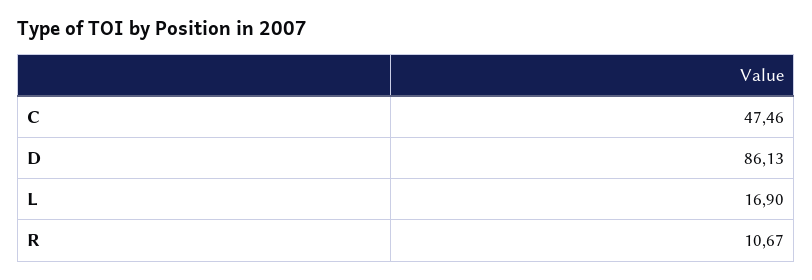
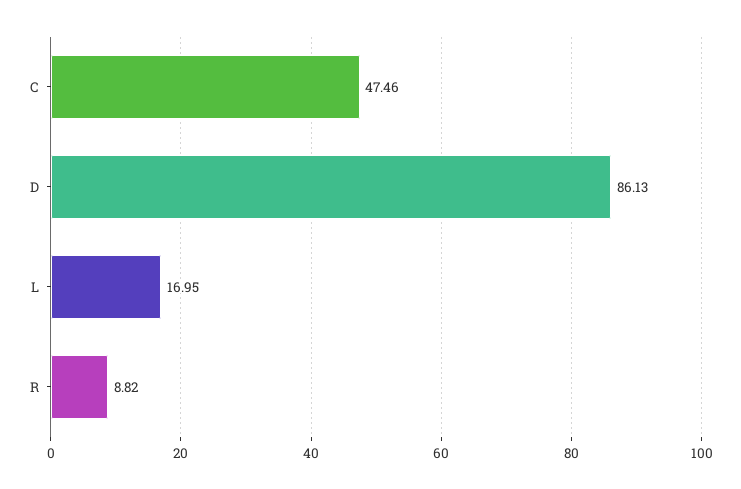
  {
    "C": 47.46,
    "D": 86.13,
-   "L": 16.9,
+   "L": 16.95,
-   "R": 10.67
+   "R": 8.82
  }

